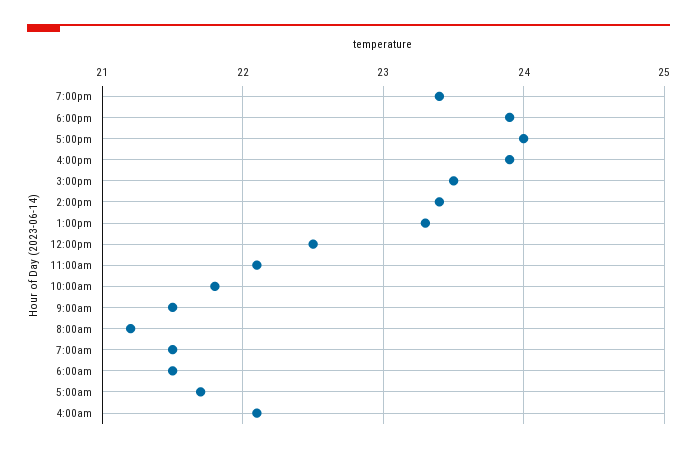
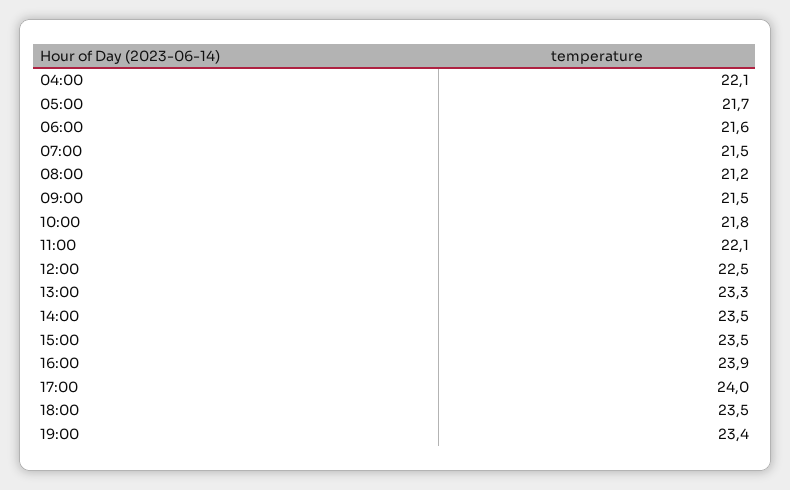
  {
    "7:00pm": 23.4,
-   "6:00pm": 23.9,
+   "6:00pm": 23.5,
    "5:00pm": 24,
    "4:00pm": 23.9,
    "3:00pm": 23.5,
-   "2:00pm": 23.4,
+   "2:00pm": 23.5,
    "1:00pm": 23.3,
    "12:00pm": 22.5,
    "11:00am": 22.1,
    "10:00am": 21.8,
    "9:00am": 21.5,
    "8:00am": 21.2,
    "7:00am": 21.5,
-   "6:00am": 21.5,
+   "6:00am": 21.6,
    "5:00am": 21.7,
    "4:00am": 22.1
  }

